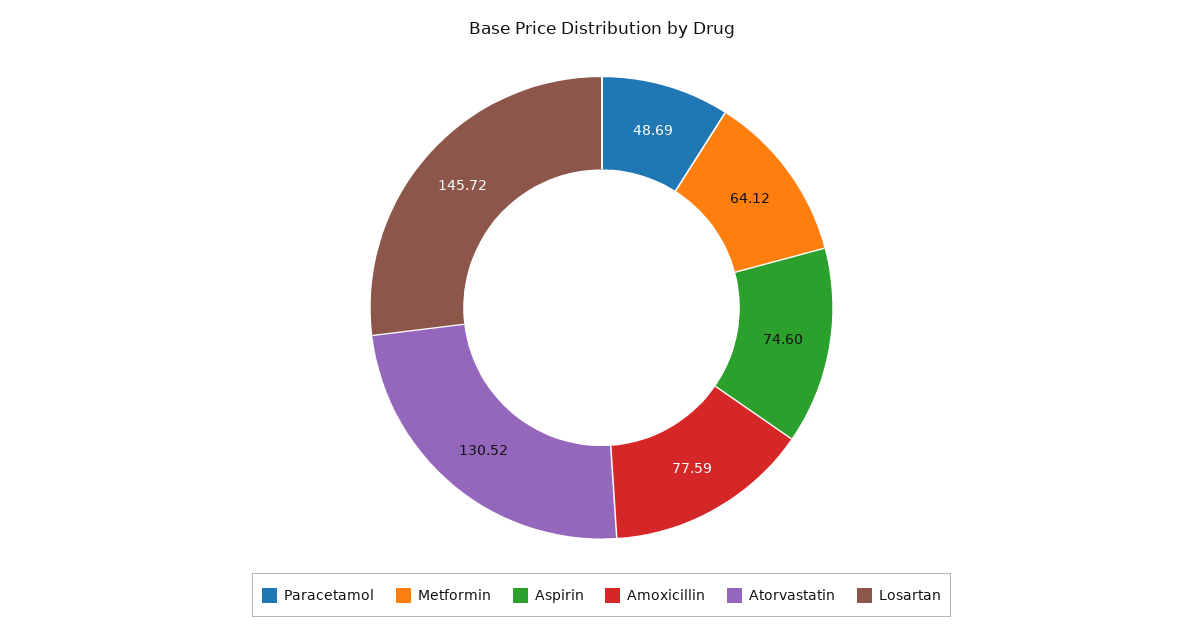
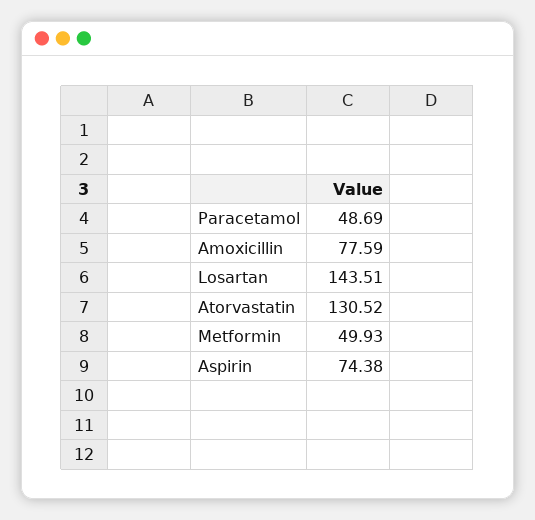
  {
    "Paracetamol": 48.69,
-   "Metformin": 64.12,
+   "Metformin": 49.93,
-   "Aspirin": 74.6,
+   "Aspirin": 74.38,
    "Amoxicillin": 77.59,
    "Atorvastatin": 130.52,
-   "Losartan": 145.72
+   "Losartan": 143.51
  }

